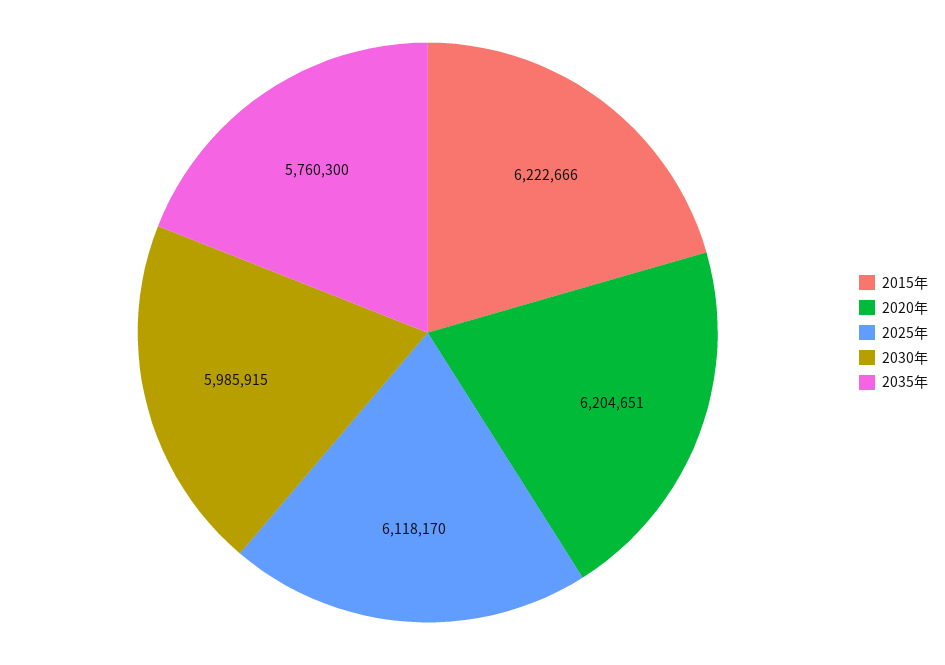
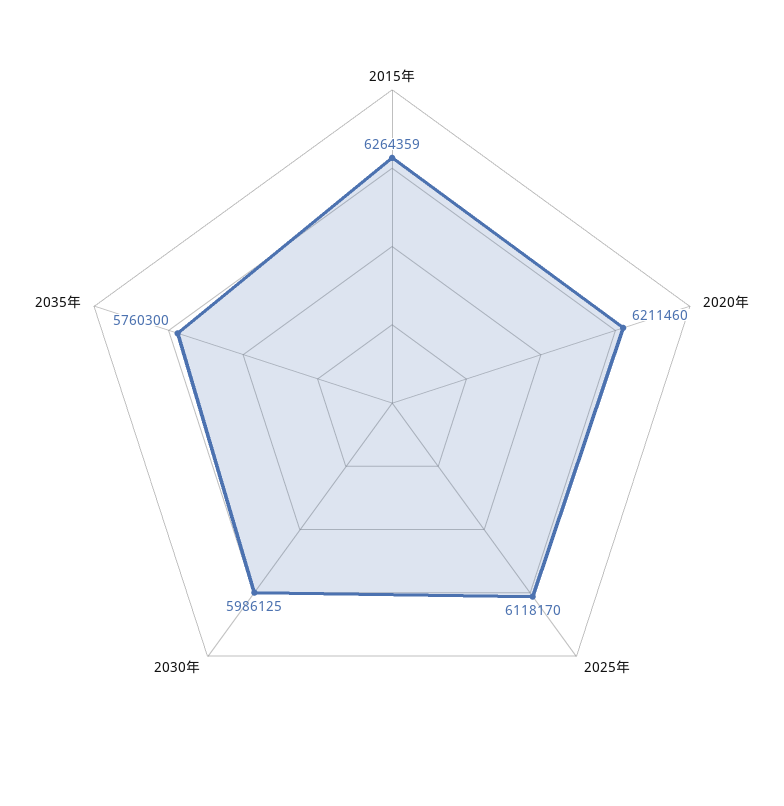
  {
-   "2015年": 6222666,
+   "2015年": 6264359,
-   "2020年": 6204651,
+   "2020年": 6211460,
    "2025年": 6118170,
-   "2030年": 5985915,
+   "2030年": 5986125,
    "2035年": 5760300
  }

